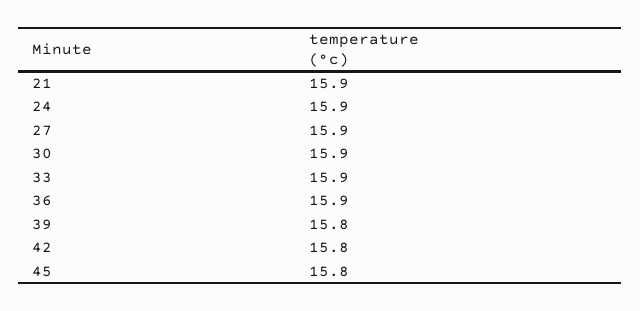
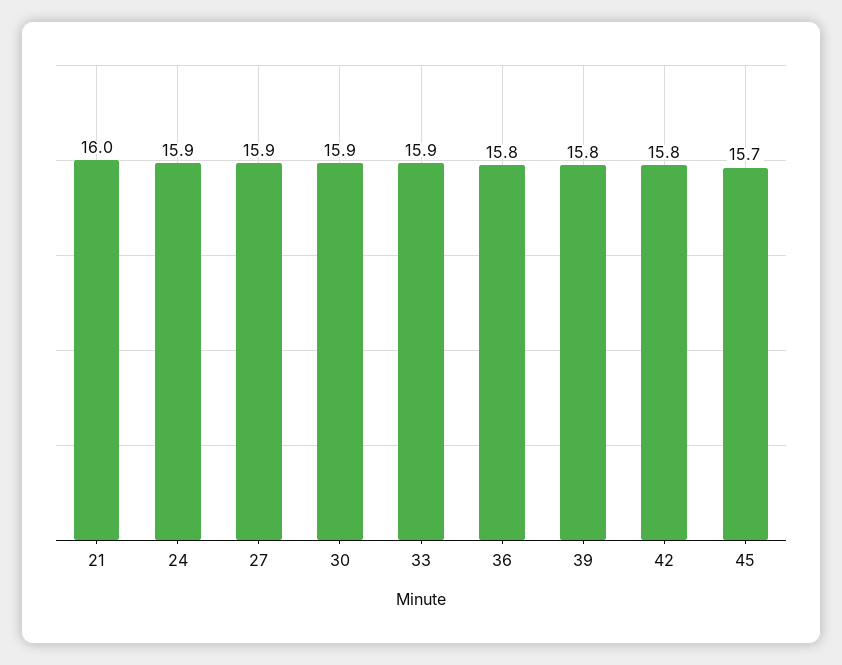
  {
-   "21": 15.9,
+   "21": 16,
    "24": 15.9,
    "27": 15.9,
    "30": 15.9,
    "33": 15.9,
-   "36": 15.9,
+   "36": 15.8,
    "39": 15.8,
    "42": 15.8,
-   "45": 15.8
+   "45": 15.7
  }

